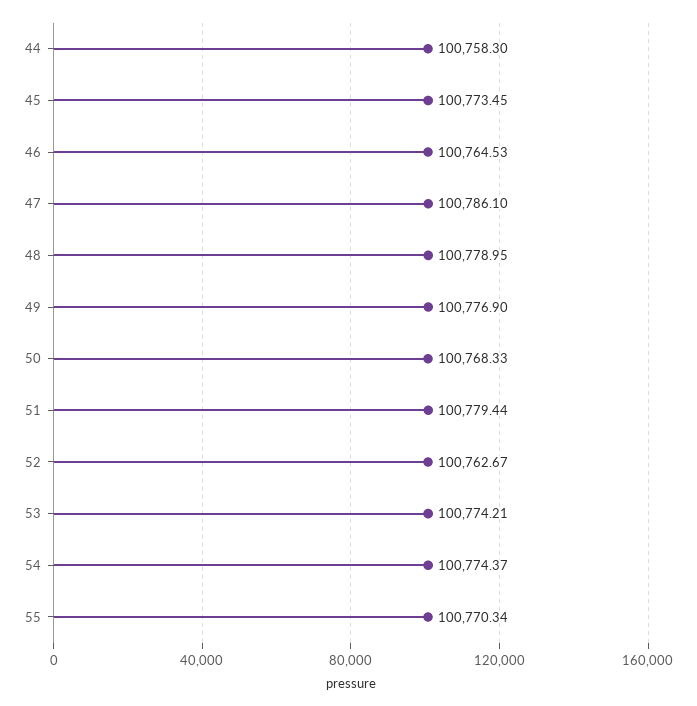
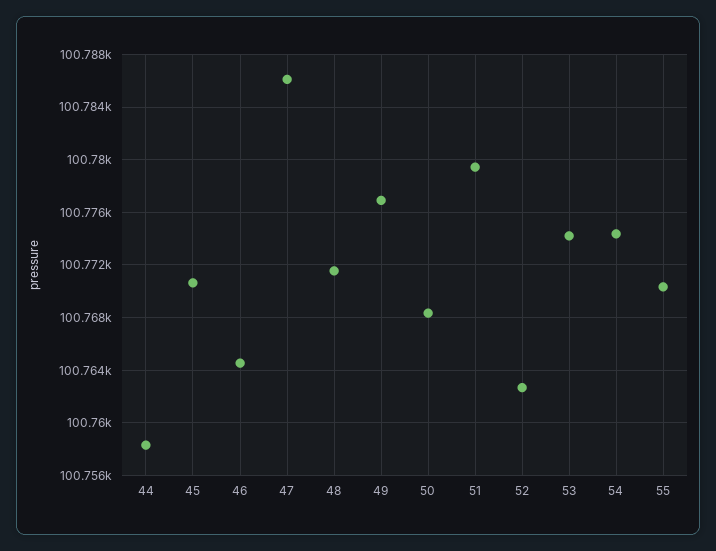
  {
    "44": 100758.3,
-   "45": 100773.45,
+   "45": 100770.5,
    "46": 100764.53,
    "47": 100786.1,
-   "48": 100778.95,
+   "48": 100771.5,
    "49": 100776.9,
    "50": 100768.33,
    "51": 100779.44,
    "52": 100762.67,
    "53": 100774.21,
    "54": 100774.37,
    "55": 100770.34
  }

